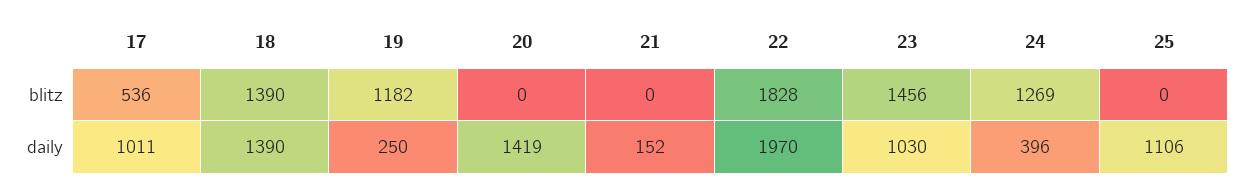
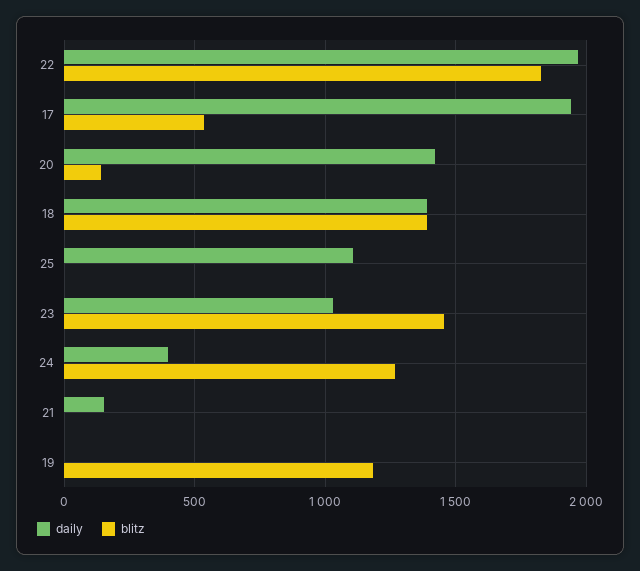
  {
    "blitz": {
      "17": 536,
      "18": 1390,
      "19": 1182,
-     "20": 0,
+     "20": 150,
      "21": 0,
      "22": 1828,
      "23": 1456,
      "24": 1269,
      "25": 0
    },
    "daily": {
-     "17": 1011,
+     "17": 1950,
      "18": 1390,
-     "19": 250,
+     "19": 0,
      "20": 1419,
      "21": 152,
      "22": 1970,
      "23": 1030,
      "24": 396,
      "25": 1106
    }
  }

